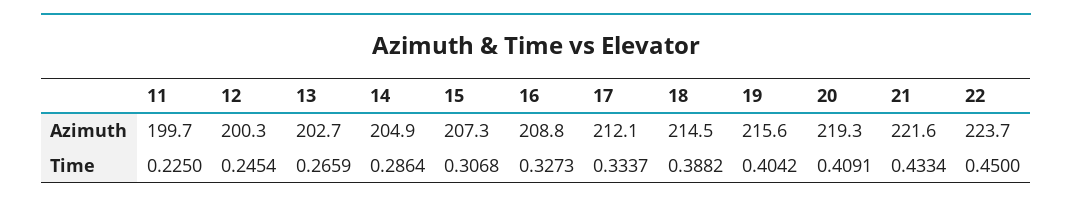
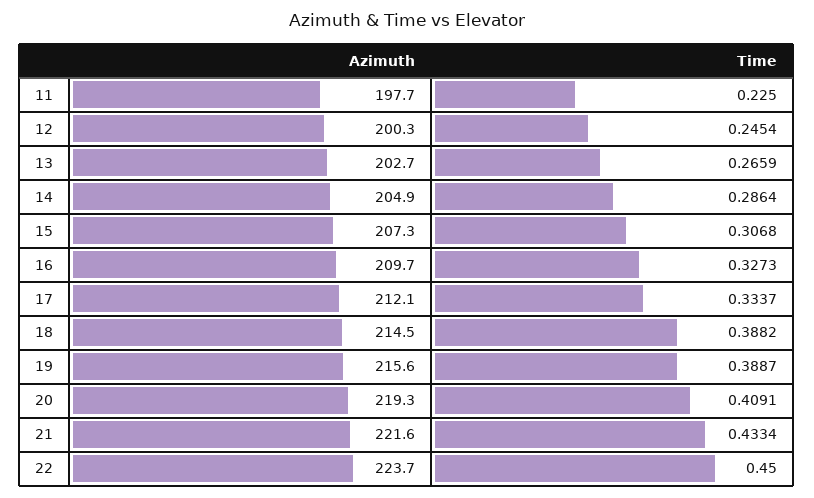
  {
    "11": {
-     "Azimuth": 199.7,
+     "Azimuth": 197.7,
      "Time": 0.225
    },
    "12": {
      "Azimuth": 200.3,
      "Time": 0.2454
    },
    "13": {
      "Azimuth": 202.7,
      "Time": 0.2659
    },
    "14": {
      "Azimuth": 204.9,
      "Time": 0.2864
    },
    "15": {
      "Azimuth": 207.3,
      "Time": 0.3068
    },
    "16": {
-     "Azimuth": 208.8,
+     "Azimuth": 209.7,
      "Time": 0.3273
    },
    "17": {
      "Azimuth": 212.1,
      "Time": 0.3337
    },
    "18": {
      "Azimuth": 214.5,
      "Time": 0.3882
    },
    "19": {
      "Azimuth": 215.6,
-     "Time": 0.4042
+     "Time": 0.3887
    },
    "20": {
      "Azimuth": 219.3,
      "Time": 0.4091
    },
    "21": {
      "Azimuth": 221.6,
      "Time": 0.4334
    },
    "22": {
      "Azimuth": 223.7,
      "Time": 0.45
    }
  }

